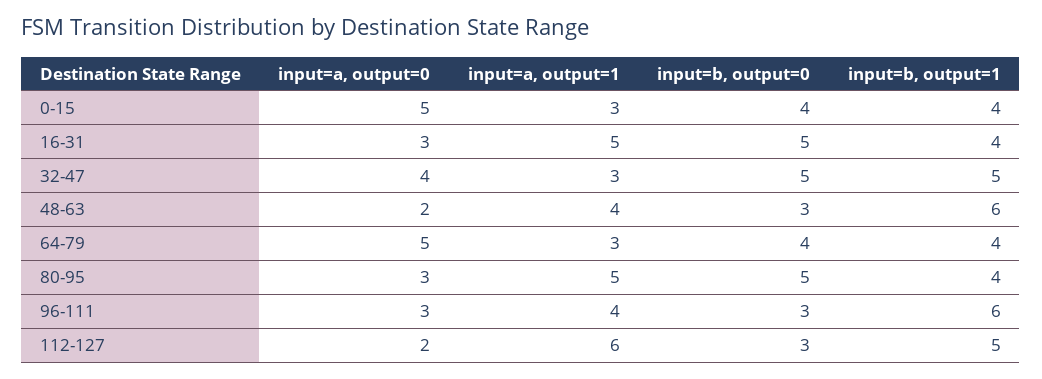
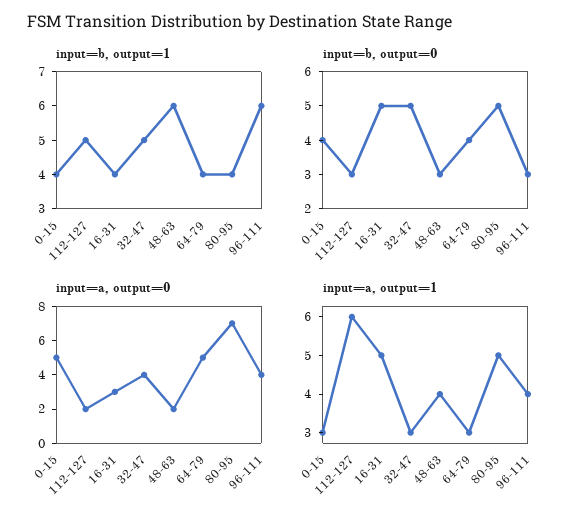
  {
    "input=a, output=0": {
      "0-15": 5,
      "16-31": 3,
      "32-47": 4,
      "48-63": 2,
      "64-79": 5,
-     "80-95": 3,
+     "80-95": 7,
-     "96-111": 3,
+     "96-111": 4,
      "112-127": 2
    },
    "input=a, output=1": {
      "0-15": 3,
      "16-31": 5,
      "32-47": 3,
      "48-63": 4,
      "64-79": 3,
      "80-95": 5,
      "96-111": 4,
      "112-127": 6
    },
    "input=b, output=0": {
      "0-15": 4,
      "16-31": 5,
      "32-47": 5,
      "48-63": 3,
      "64-79": 4,
      "80-95": 5,
      "96-111": 3,
      "112-127": 3
    },
    "input=b, output=1": {
      "0-15": 4,
      "16-31": 4,
      "32-47": 5,
      "48-63": 6,
      "64-79": 4,
      "80-95": 4,
      "96-111": 6,
      "112-127": 5
    }
  }

